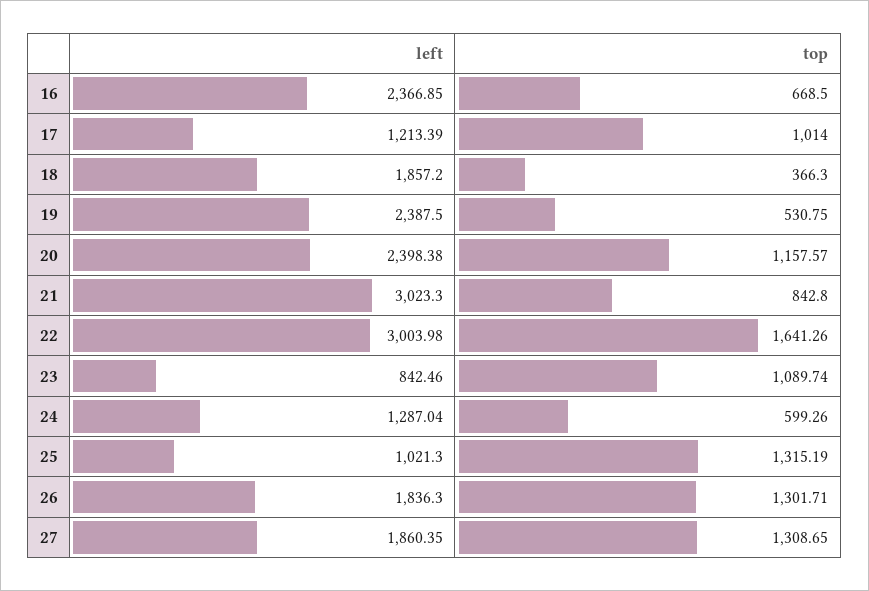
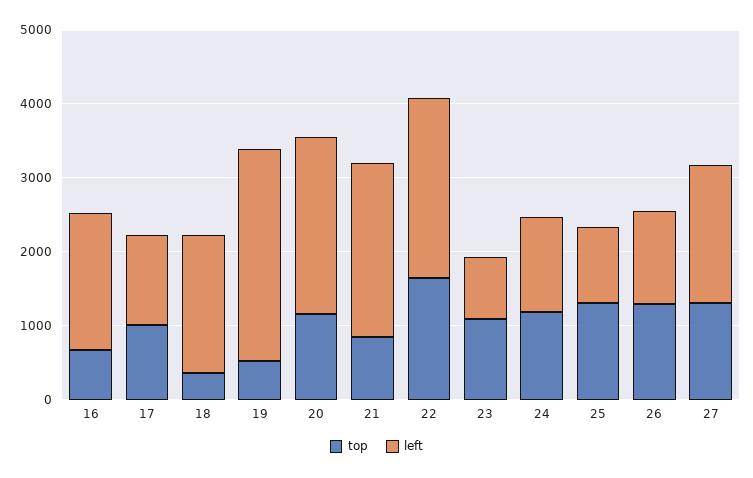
  {
    "left": {
-     "16": 2366.85,
+     "16": 1800,
      "17": 1213.39,
      "18": 1857.2,
-     "19": 2387.5,
+     "19": 2800,
      "20": 2398.38,
-     "21": 3023.3,
+     "21": 2400,
-     "22": 3003.98,
+     "22": 2400,
      "23": 842.46,
      "24": 1287.04,
      "25": 1021.3,
-     "26": 1836.3,
+     "26": 1200,
      "27": 1860.35
    },
    "top": {
      "16": 668.5,
      "17": 1014,
      "18": 366.3,
      "19": 530.75,
      "20": 1157.57,
      "21": 842.8,
      "22": 1641.26,
      "23": 1089.74,
-     "24": 599.26,
+     "24": 1200,
      "25": 1315.19,
      "26": 1301.71,
      "27": 1308.65
    }
  }

